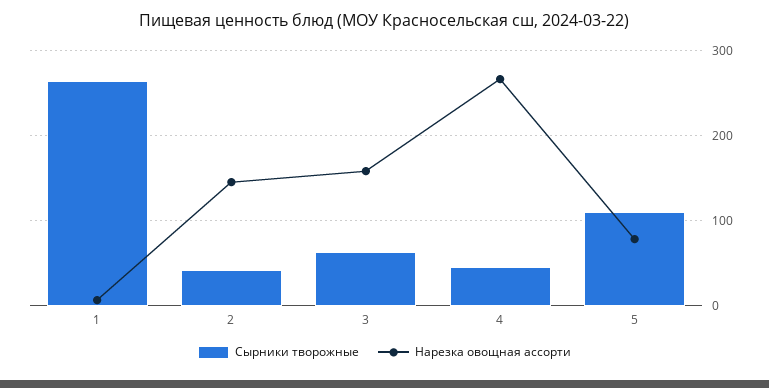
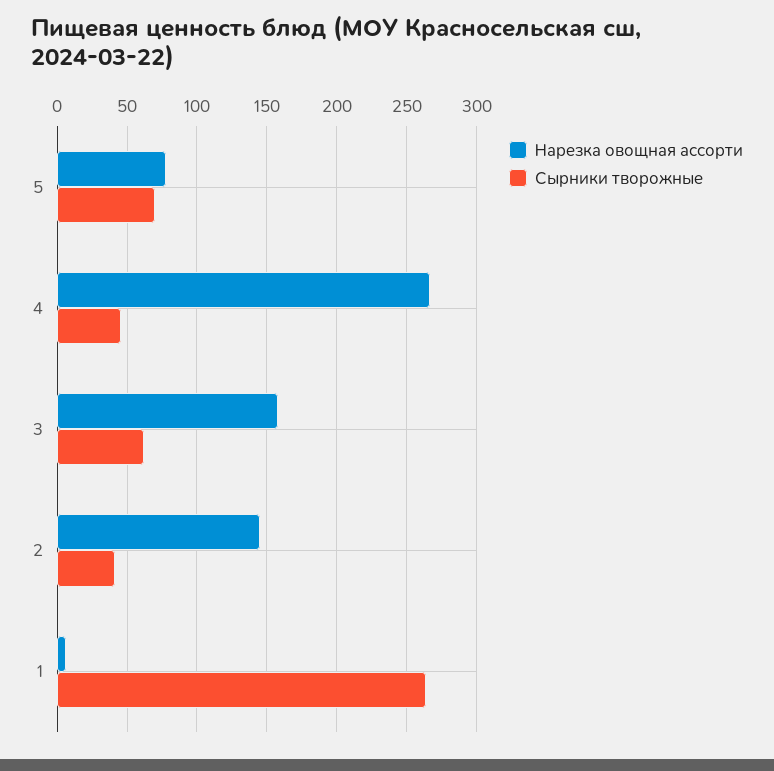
  {
    "Сырники творожные": {
      "1": 265,
      "2": 40,
      "3": 60,
      "4": 45,
-     "5": 110
+     "5": 70
    },
    "Нарезка овощная ассорти": {
      "1": 5,
      "2": 145,
      "3": 160,
      "4": 265,
      "5": 80
    }
  }

